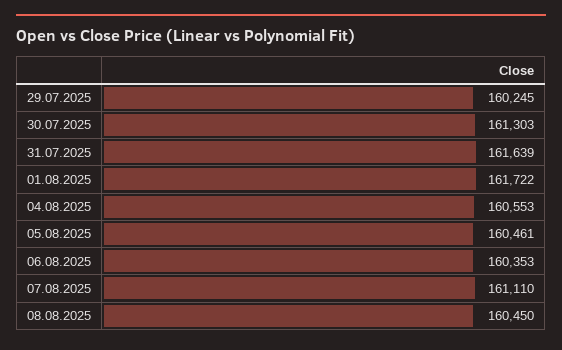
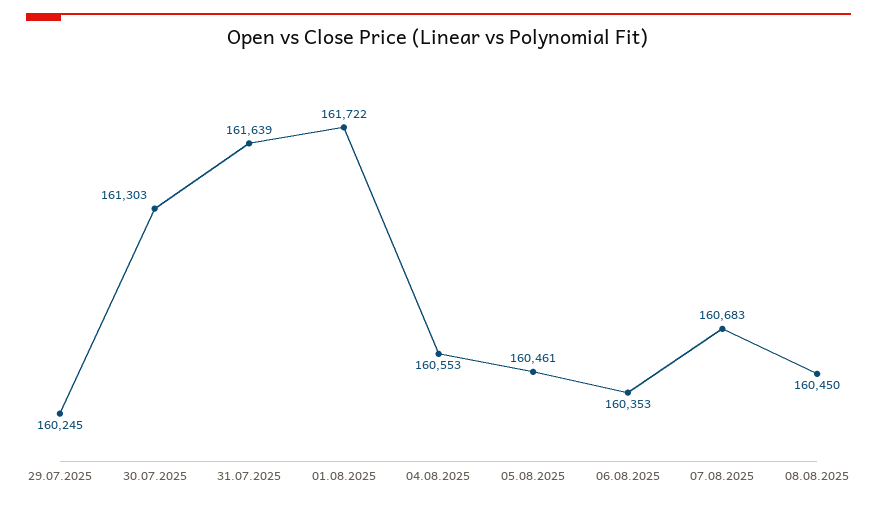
  {
    "29.07.2025": 160245,
    "30.07.2025": 161303,
    "31.07.2025": 161639,
    "01.08.2025": 161722,
    "04.08.2025": 160553,
    "05.08.2025": 160461,
    "06.08.2025": 160353,
-   "07.08.2025": 161110,
+   "07.08.2025": 160683,
    "08.08.2025": 160450
  }

